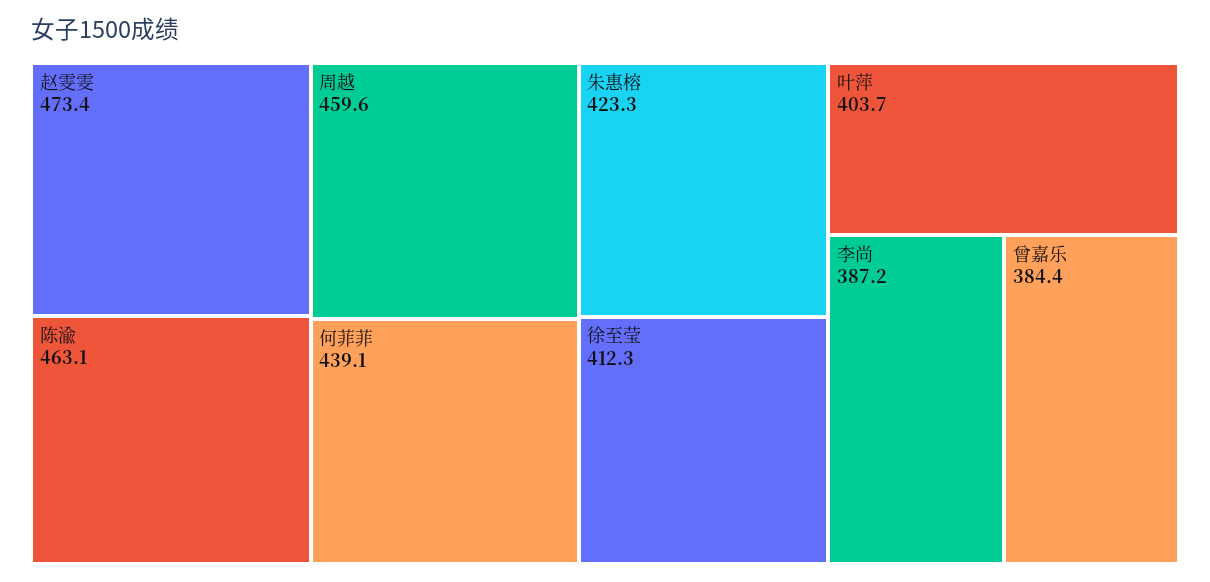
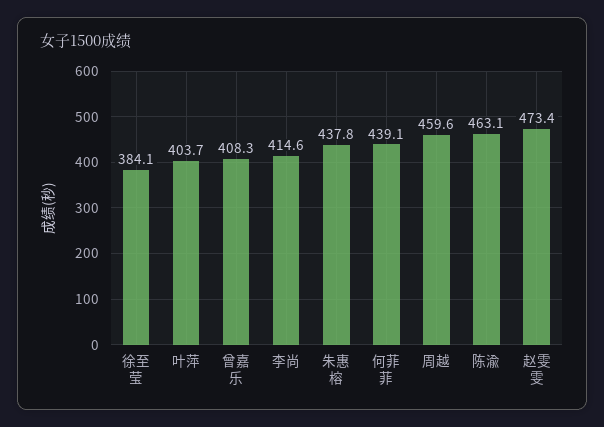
  {
    "赵雯雯": 473.4,
    "陈渝": 463.1,
    "周越": 459.6,
    "何菲菲": 439.1,
-   "朱惠榕": 423.3,
+   "朱惠榕": 437.8,
-   "徐至莹": 412.3,
+   "徐至莹": 384.1,
    "叶萍": 403.7,
-   "李尚": 387.2,
+   "李尚": 414.6,
-   "曾嘉乐": 384.4
+   "曾嘉乐": 408.3
  }

